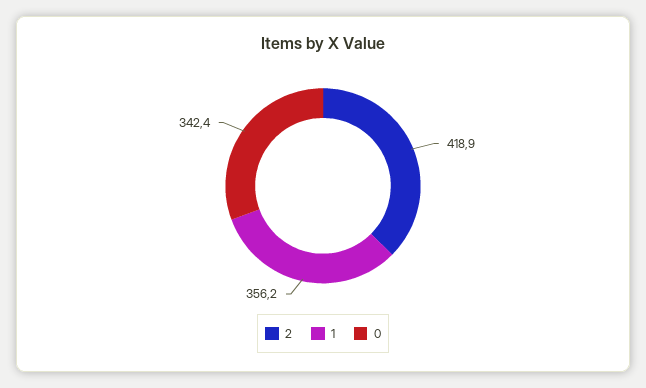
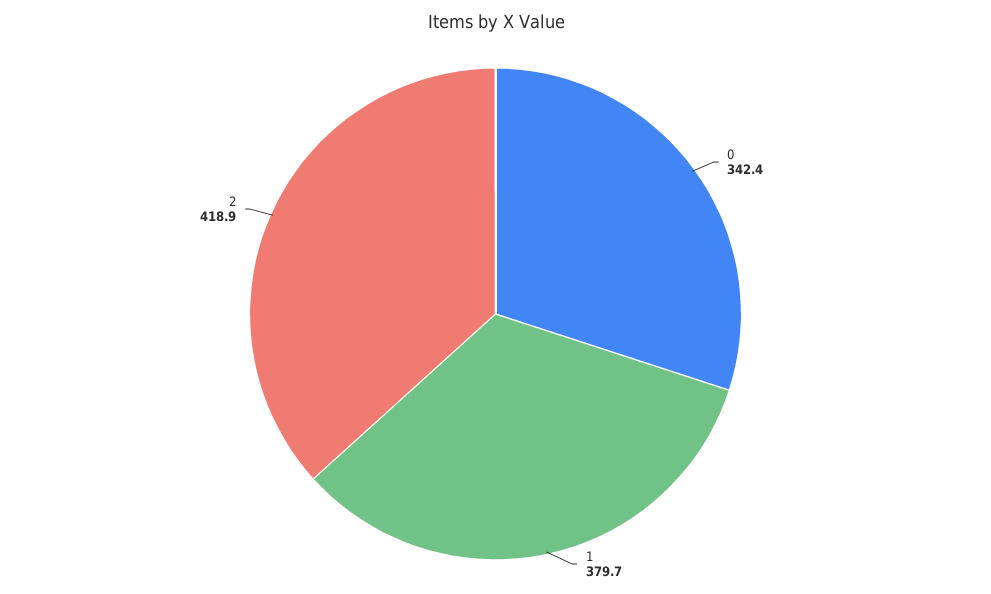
  {
    "2": 418.9,
-   "1": 356.2,
+   "1": 379.7,
    "0": 342.4
  }

